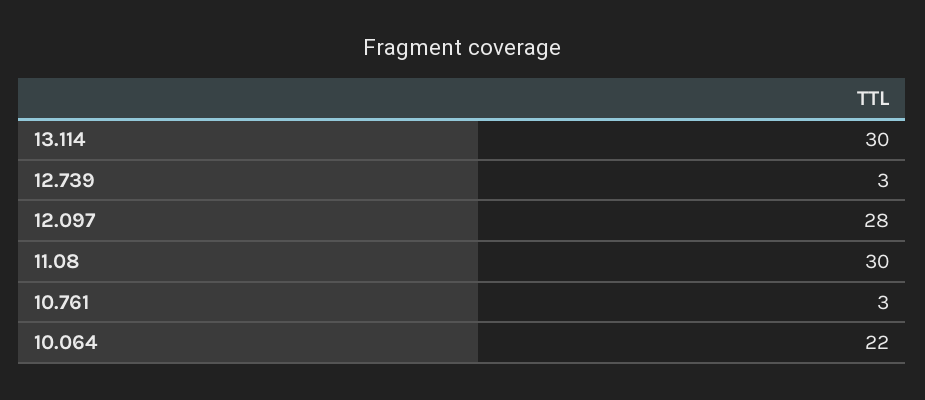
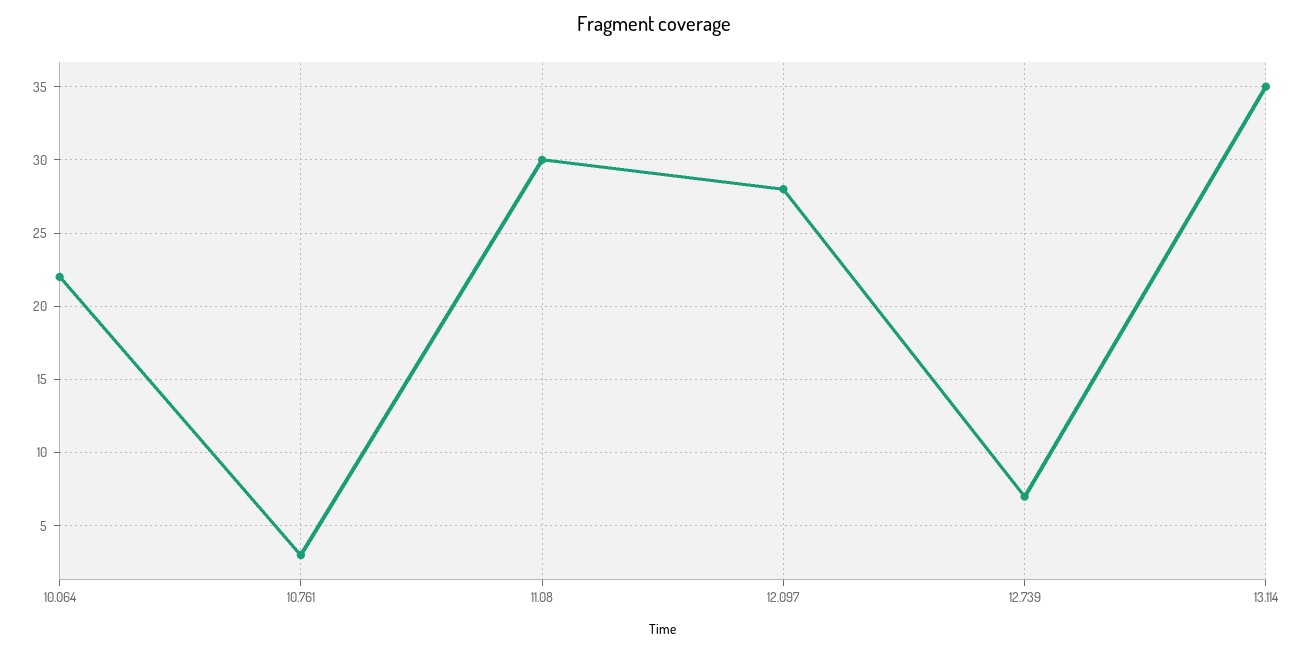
  {
-   "13.114": 30,
+   "13.114": 35,
-   "12.739": 3,
+   "12.739": 7,
    "12.097": 28,
    "11.08": 30,
    "10.761": 3,
    "10.064": 22
  }

